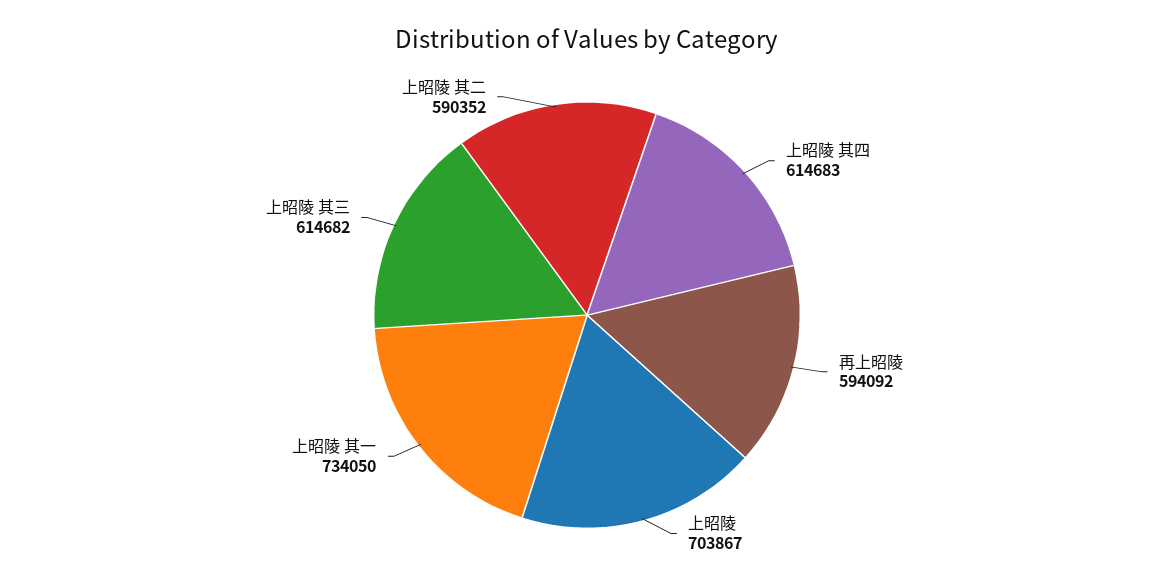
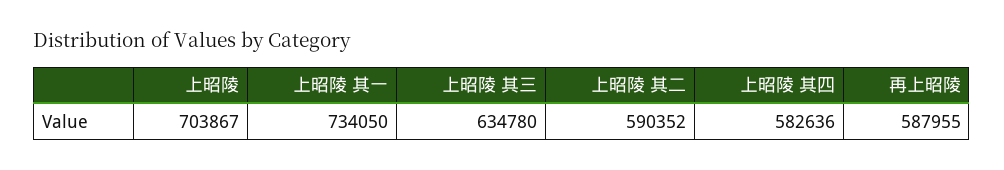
  {
-   "上昭陵 其四": 614683,
+   "上昭陵 其四": 582636,
-   "再上昭陵": 594092,
+   "再上昭陵": 587955,
    "上昭陵": 703867,
    "上昭陵 其一": 734050,
-   "上昭陵 其三": 614682,
+   "上昭陵 其三": 634780,
    "上昭陵 其二": 590352
  }

